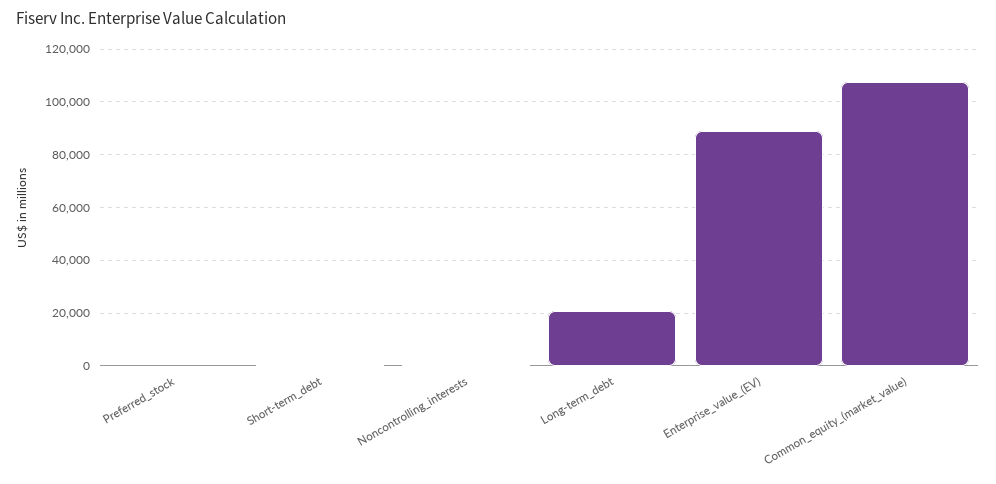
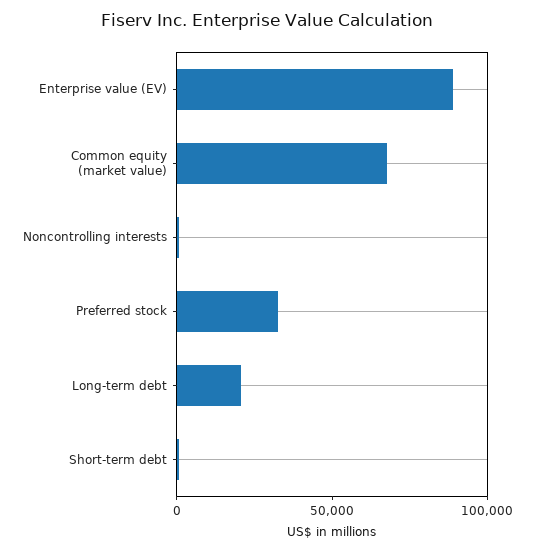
  {
-   "Preferred_stock": 0,
+   "Preferred_stock": 30000,
    "Short-term_debt": 0,
    "Noncontrolling_interests": 0,
    "Long-term_debt": 20000,
    "Enterprise_value_(EV)": 90000,
-   "Common_equity_(market_value)": 107500
+   "Common_equity_(market_value)": 70000
  }

